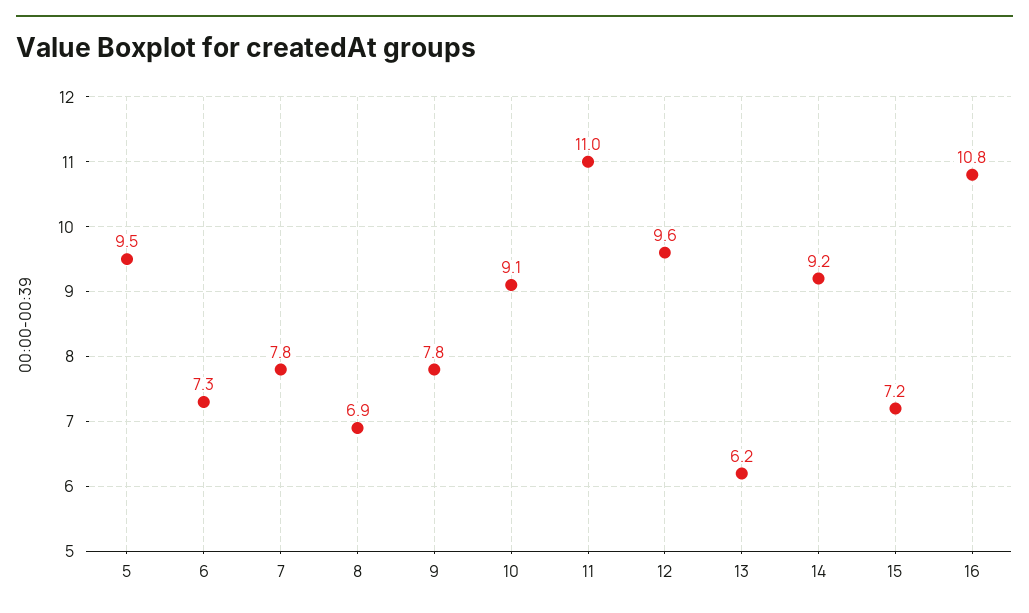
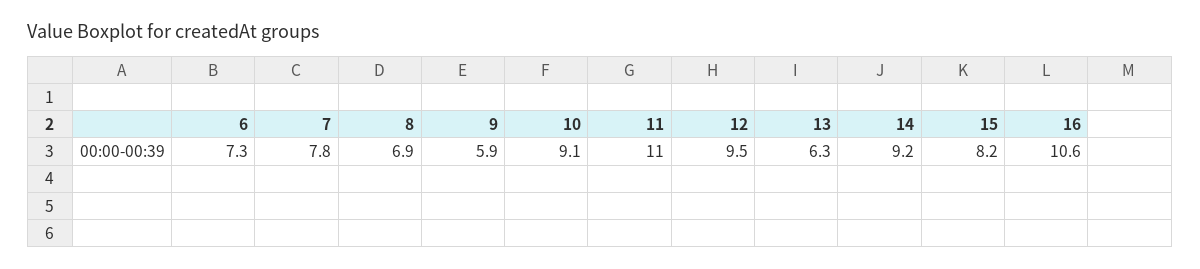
  {
-   "5": 9.5,
    "6": 7.3,
    "7": 7.8,
    "8": 6.9,
-   "9": 7.8,
+   "9": 5.9,
    "10": 9.1,
    "11": 11,
-   "12": 9.6,
+   "12": 9.5,
-   "13": 6.2,
+   "13": 6.3,
    "14": 9.2,
-   "15": 7.2,
+   "15": 8.2,
-   "16": 10.8
+   "16": 10.6
  }

